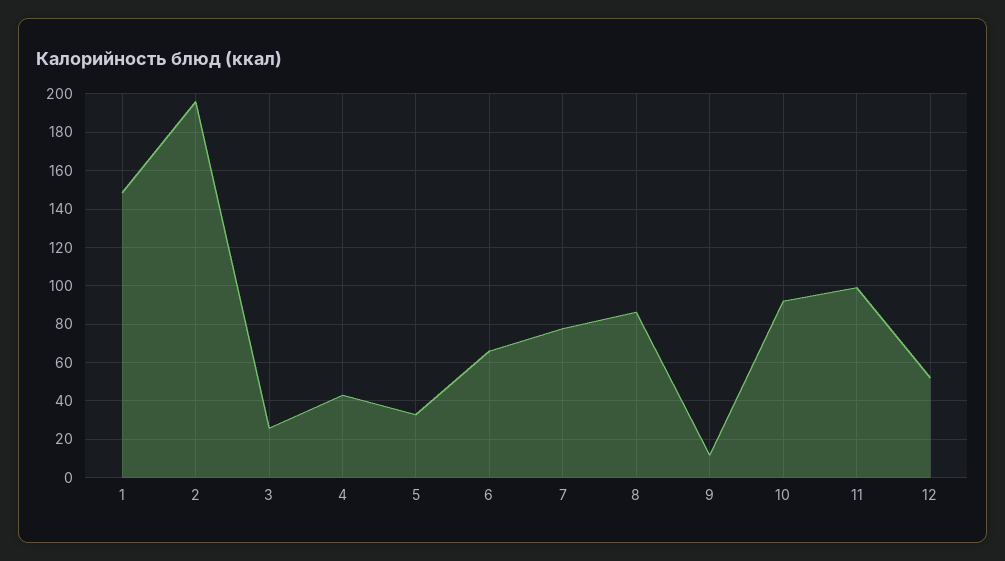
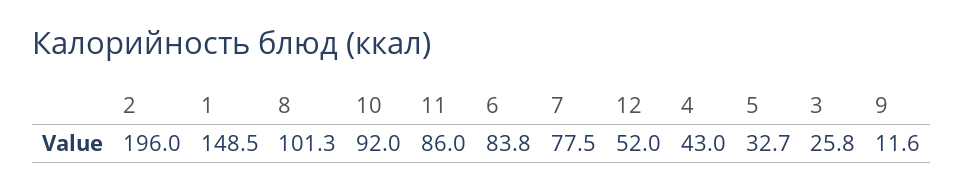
  {
    "1": 148.5,
    "2": 196,
    "3": 25.8,
    "4": 43,
    "5": 32.7,
-   "6": 65,
+   "6": 83.8,
    "7": 77.5,
-   "8": 85,
+   "8": 101.3,
    "9": 11.6,
    "10": 92,
-   "11": 100,
+   "11": 86,
    "12": 52
  }

